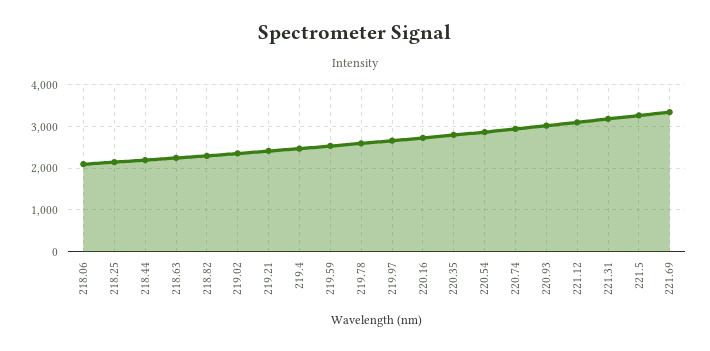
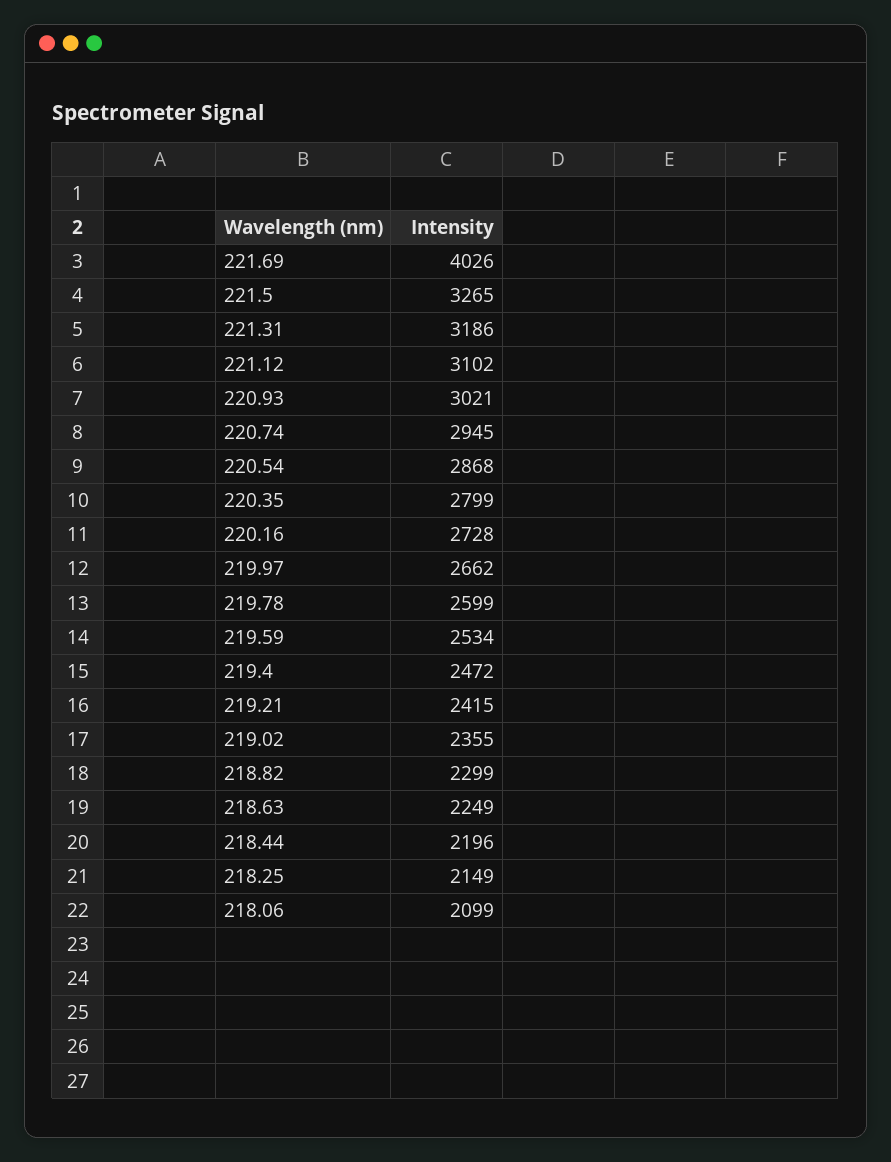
  {
    "218.06": 2099,
    "218.25": 2149,
    "218.44": 2196,
    "218.63": 2249,
    "218.82": 2299,
    "219.02": 2355,
    "219.21": 2415,
    "219.4": 2472,
    "219.59": 2534,
    "219.78": 2599,
    "219.97": 2662,
    "220.16": 2728,
    "220.35": 2799,
    "220.54": 2868,
    "220.74": 2945,
    "220.93": 3021,
    "221.12": 3102,
    "221.31": 3186,
    "221.5": 3265,
-   "221.69": 3400
+   "221.69": 4026
  }

